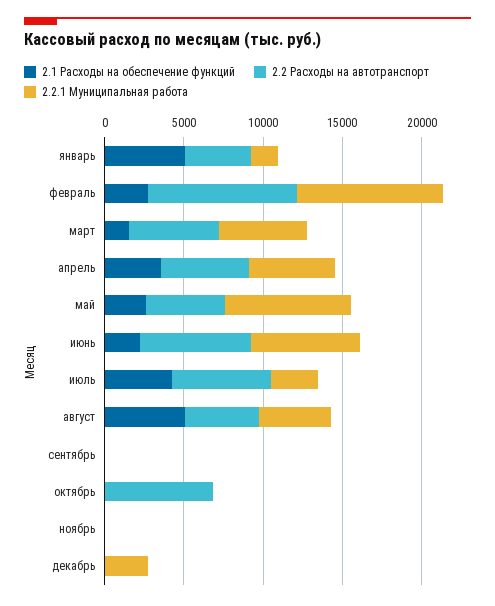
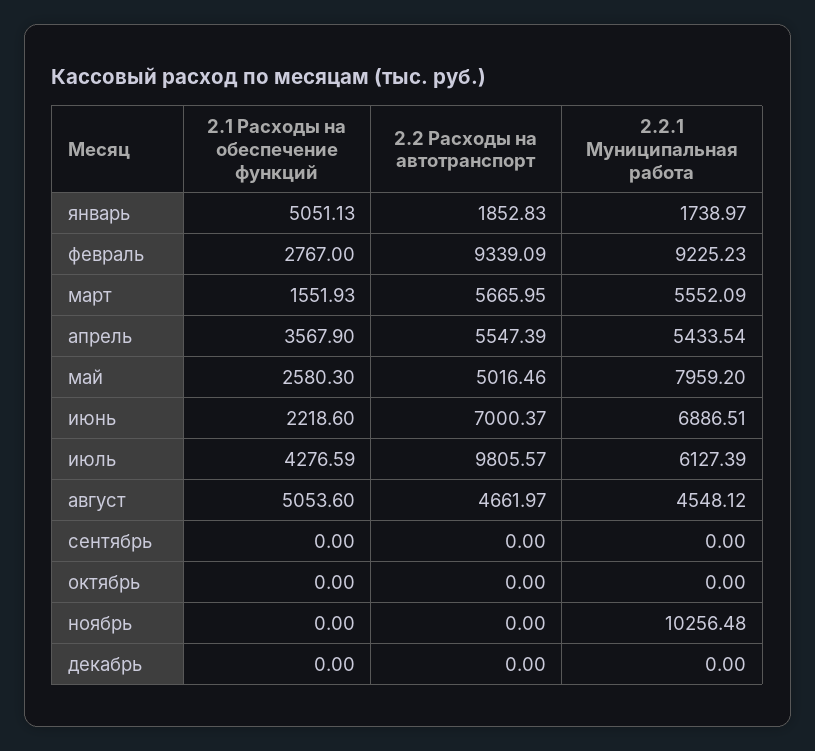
  {
    "2.1 Расходы на обеспечение функций": {
      "январь": 5051.13,
      "февраль": 2767,
      "март": 1551.93,
      "апрель": 3567.9,
      "май": 2580.3,
      "июнь": 2218.6,
      "июль": 4276.59,
      "август": 5053.6,
      "сентябрь": 0,
      "октябрь": 0,
      "ноябрь": 0,
      "декабрь": 0
    },
    "2.2 Расходы на автотранспорт": {
-     "январь": 4000,
+     "январь": 1852.83,
      "февраль": 9339.09,
      "март": 5665.95,
      "апрель": 5547.39,
      "май": 5016.46,
      "июнь": 7000.37,
-     "июль": 6000,
+     "июль": 9805.57,
      "август": 4661.97,
      "сентябрь": 0,
-     "октябрь": 7000,
+     "октябрь": 0,
      "ноябрь": 0,
      "декабрь": 0
    },
    "2.2.1 Муниципальная работа": {
      "январь": 1738.97,
      "февраль": 9225.23,
      "март": 5552.09,
      "апрель": 5433.54,
      "май": 7959.2,
      "июнь": 6886.51,
-     "июль": 3000,
+     "июль": 6127.39,
      "август": 4548.12,
      "сентябрь": 0,
      "октябрь": 0,
-     "ноябрь": 0,
+     "ноябрь": 10256.48,
-     "декабрь": 3000
+     "декабрь": 0
    }
  }

